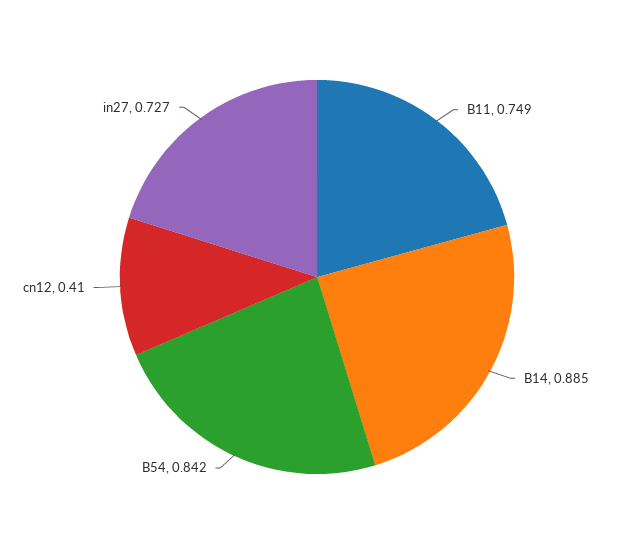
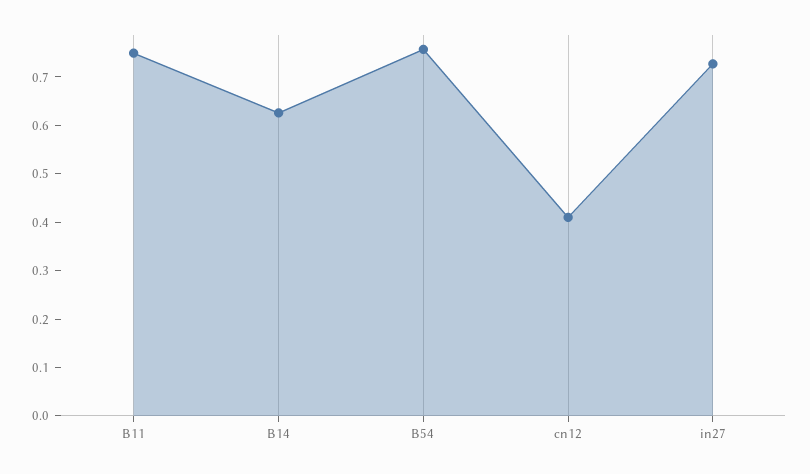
  {
    "B11": 0.749,
-   "B14": 0.885,
+   "B14": 0.62,
-   "B54": 0.842,
+   "B54": 0.76,
    "cn12": 0.41,
    "in27": 0.727
  }

